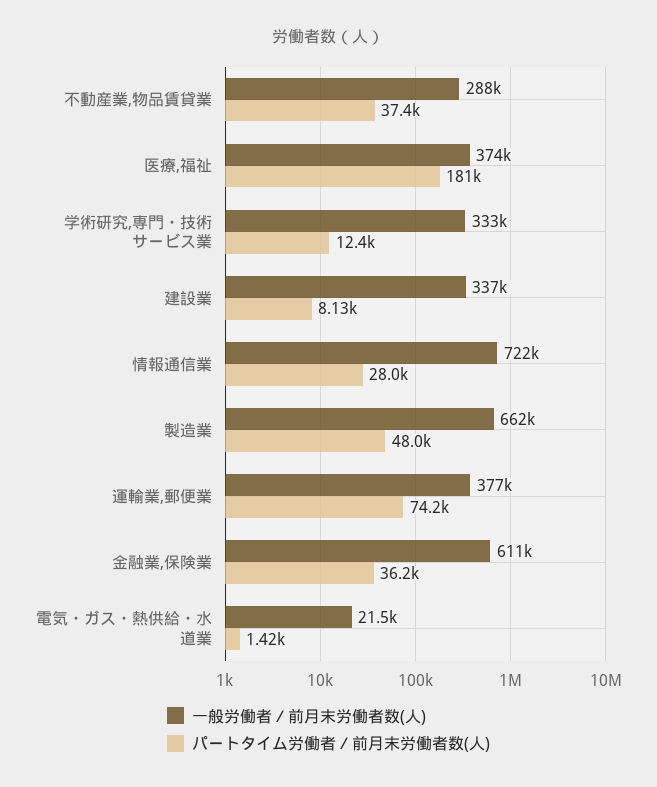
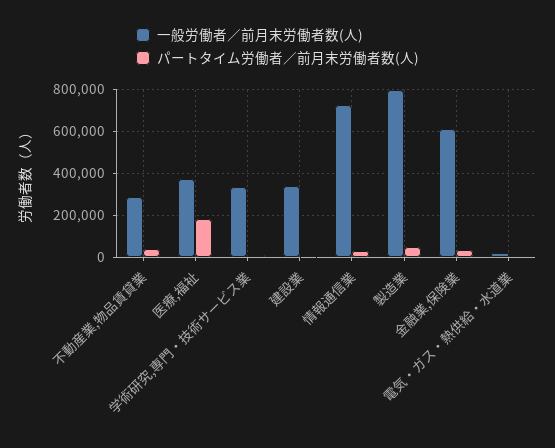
  {
    "一般労働者／前月末労働者数(人)": {
      "不動産業,物品賃貸業": 288000,
      "医療,福祉": 374000,
      "学術研究,専門・技術サービス業": 333000,
      "建設業": 337000,
      "情報通信業": 722000,
-     "製造業": 662000,
+     "製造業": 800000,
-     "運輸業,郵便業": 377000,
      "金融業,保険業": 611000,
      "電気・ガス・熱供給・水道業": 21500
    },
    "パートタイム労働者／前月末労働者数(人)": {
      "不動産業,物品賃貸業": 37400,
      "医療,福祉": 181000,
      "学術研究,専門・技術サービス業": 12400,
      "建設業": 8130,
      "情報通信業": 28000,
      "製造業": 48000,
-     "運輸業,郵便業": 74200,
      "金融業,保険業": 36200,
      "電気・ガス・熱供給・水道業": 1420
    }
  }

